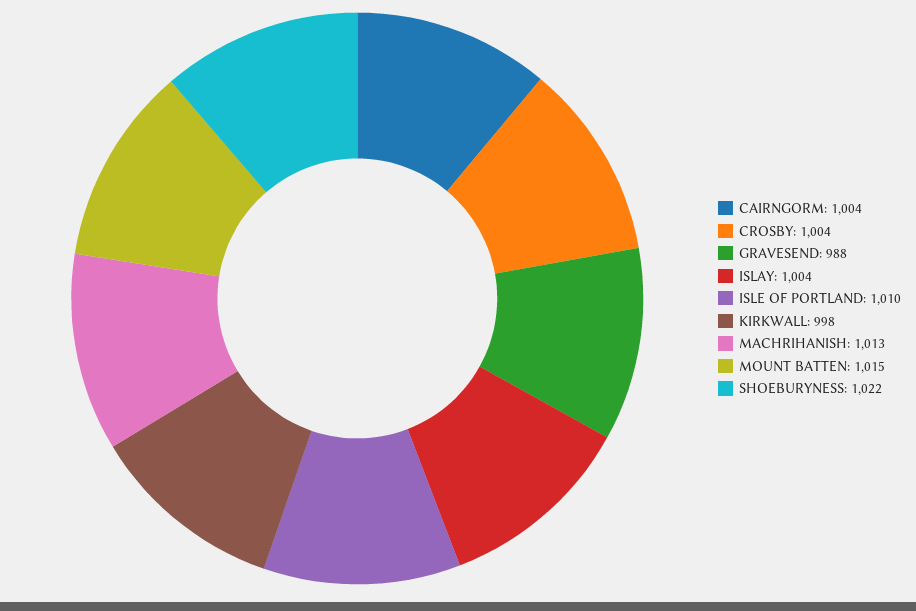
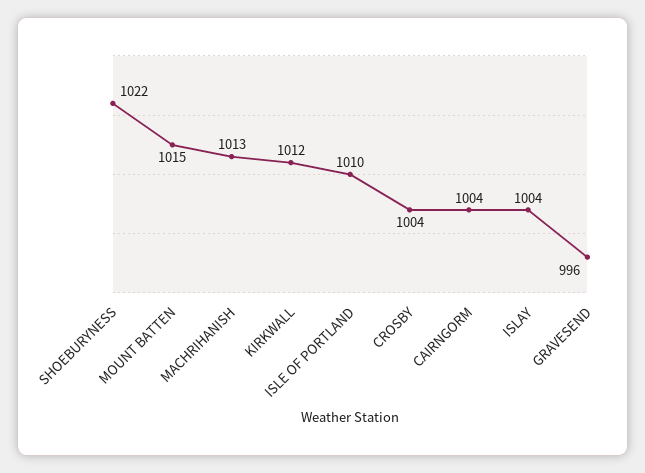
  {
    "CAIRNGORM": 1004,
    "CROSBY": 1004,
-   "GRAVESEND": 988,
+   "GRAVESEND": 996,
    "ISLAY": 1004,
    "ISLE OF PORTLAND": 1010,
-   "KIRKWALL": 998,
+   "KIRKWALL": 1012,
    "MACHRIHANISH": 1013,
    "MOUNT BATTEN": 1015,
    "SHOEBURYNESS": 1022
  }

